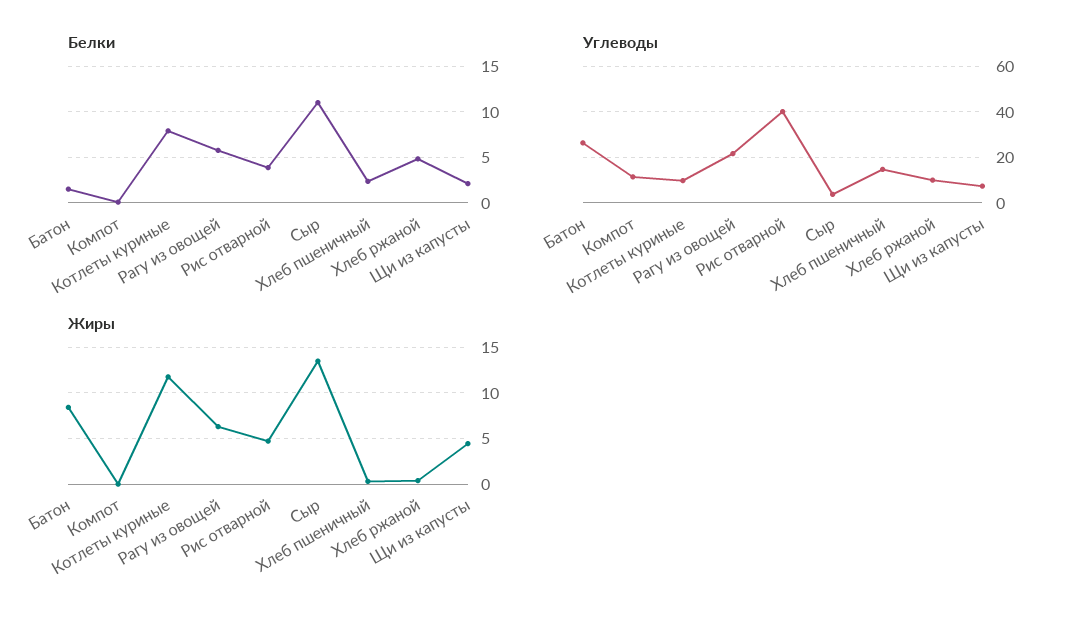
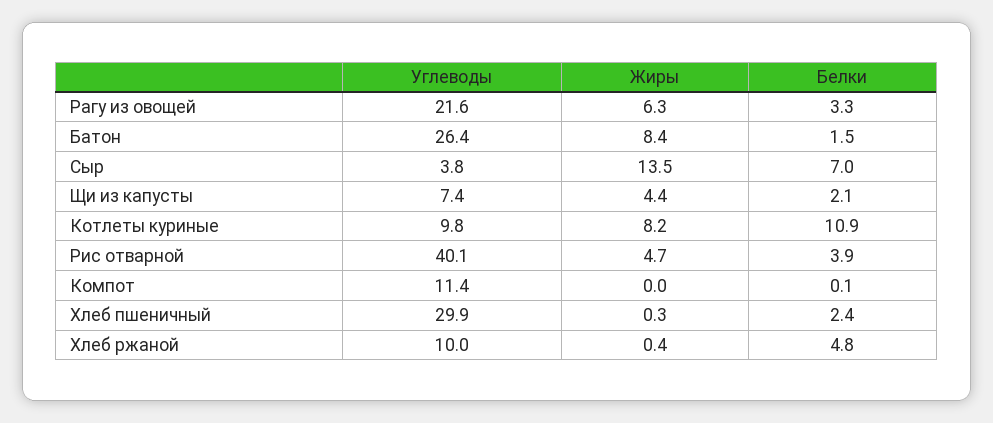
  {
    "Белки": {
      "Батон": 1.5,
      "Компот": 0.1,
-     "Котлеты куриные": 8,
+     "Котлеты куриные": 10.9,
-     "Рагу из овощей": 6,
+     "Рагу из овощей": 3.3,
      "Рис отварной": 3.9,
-     "Сыр": 11,
+     "Сыр": 7,
      "Хлеб пшеничный": 2.4,
      "Хлеб ржаной": 4.8,
      "Щи из капусты": 2.1
    },
    "Углеводы": {
      "Батон": 26.4,
      "Компот": 11.4,
      "Котлеты куриные": 9.8,
      "Рагу из овощей": 21.6,
      "Рис отварной": 40.1,
      "Сыр": 3.8,
-     "Хлеб пшеничный": 15,
+     "Хлеб пшеничный": 29.9,
      "Хлеб ржаной": 10,
      "Щи из капусты": 7.4
    },
    "Жиры": {
      "Батон": 8.4,
      "Компот": 0,
-     "Котлеты куриные": 12,
+     "Котлеты куриные": 8.2,
      "Рагу из овощей": 6.3,
      "Рис отварной": 4.7,
      "Сыр": 13.5,
      "Хлеб пшеничный": 0.3,
      "Хлеб ржаной": 0.4,
      "Щи из капусты": 4.4
    }
  }

